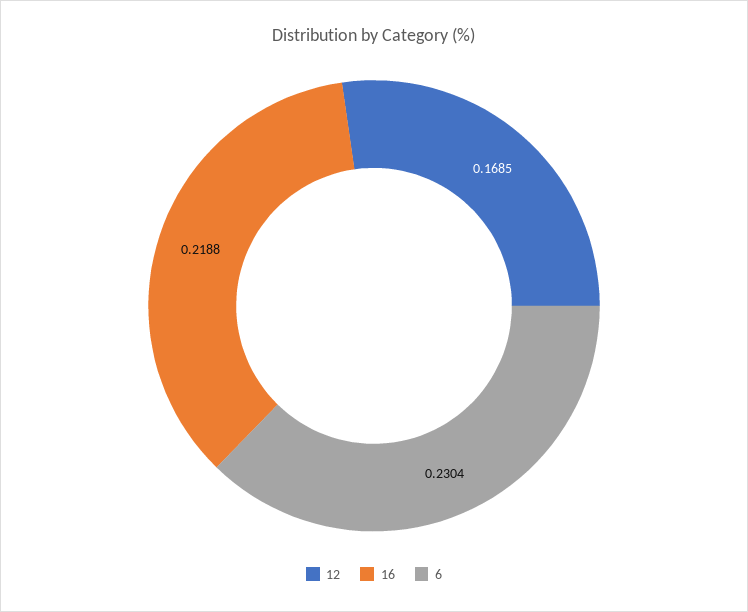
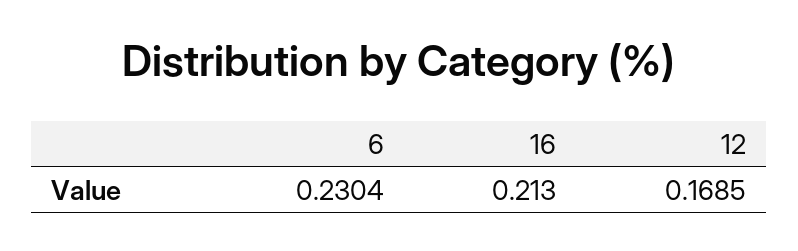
  {
    "12": 0.1685,
-   "16": 0.2188,
+   "16": 0.213,
    "6": 0.2304
  }

